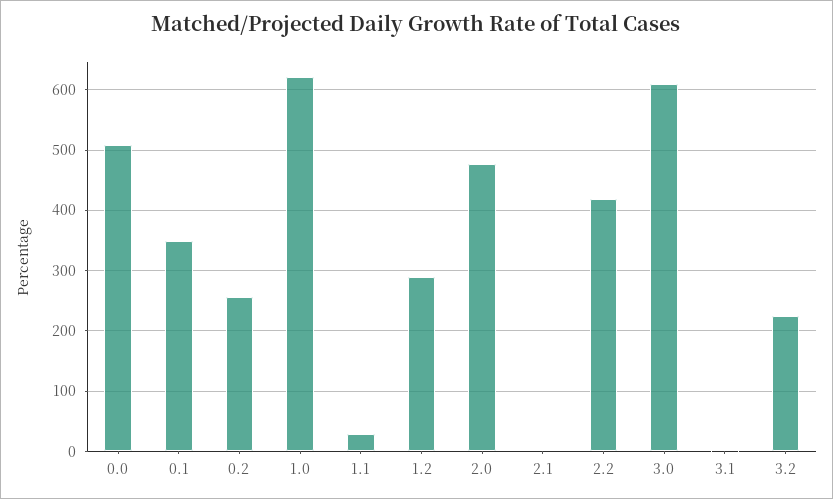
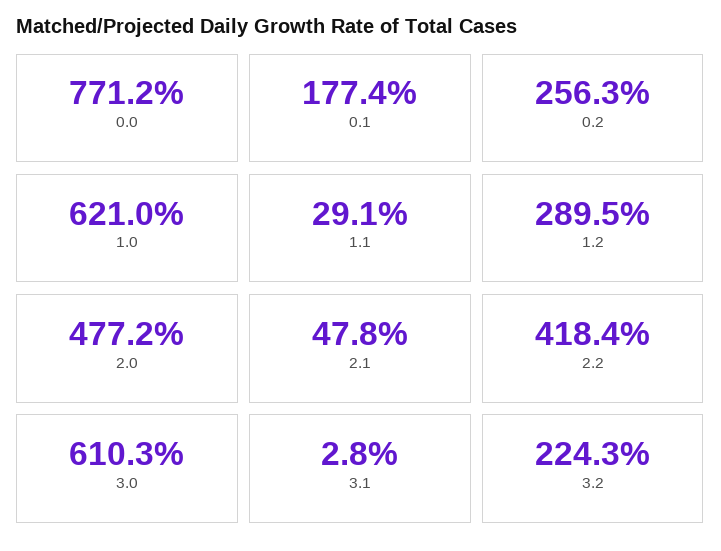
  {
-   "0.0": 510,
+   "0.0": 771.2,
-   "0.1": 350,
+   "0.1": 177.4,
    "0.2": 256.3,
    "1.0": 621,
    "1.1": 29.1,
    "1.2": 289.5,
    "2.0": 477.2,
-   "2.1": 0,
+   "2.1": 47.8,
    "2.2": 418.4,
    "3.0": 610.3,
    "3.1": 2.8,
    "3.2": 224.3
  }

